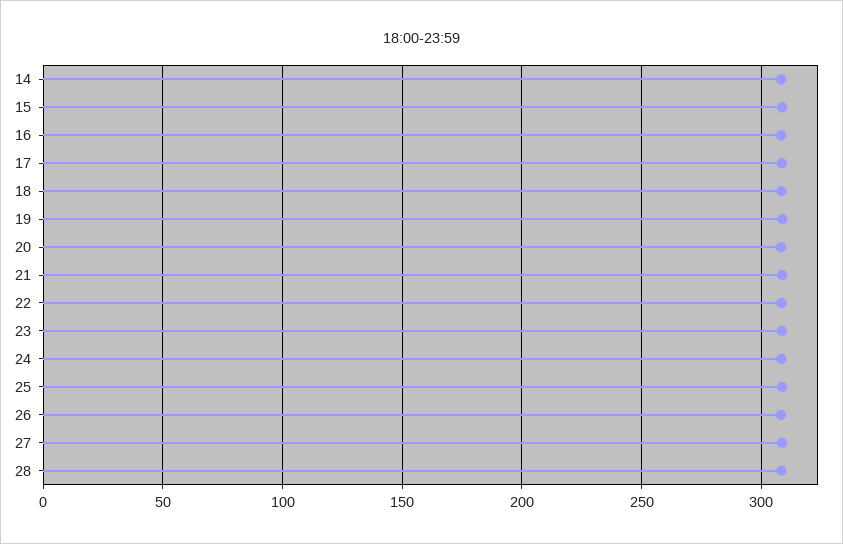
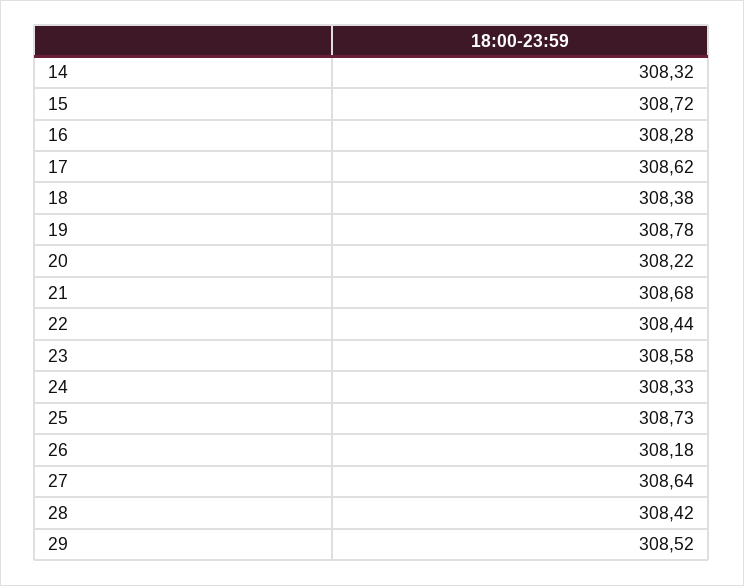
  {
    "14": 308.32,
    "15": 308.72,
    "16": 308.28,
    "17": 308.62,
    "18": 308.38,
    "19": 308.78,
    "20": 308.22,
    "21": 308.68,
    "22": 308.44,
    "23": 308.58,
    "24": 308.33,
    "25": 308.73,
    "26": 308.18,
    "27": 308.64,
-   "28": 308.42
+   "28": 308.42,
+   "29": 308.52
  }

